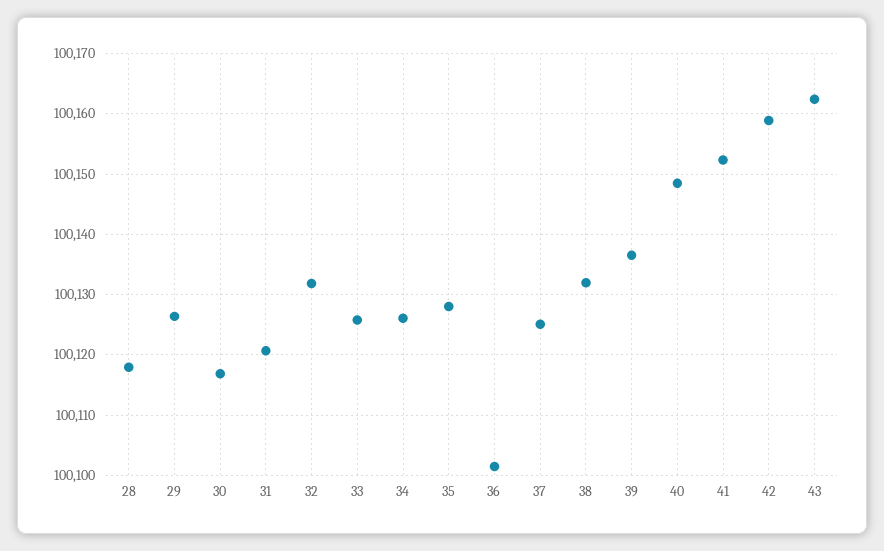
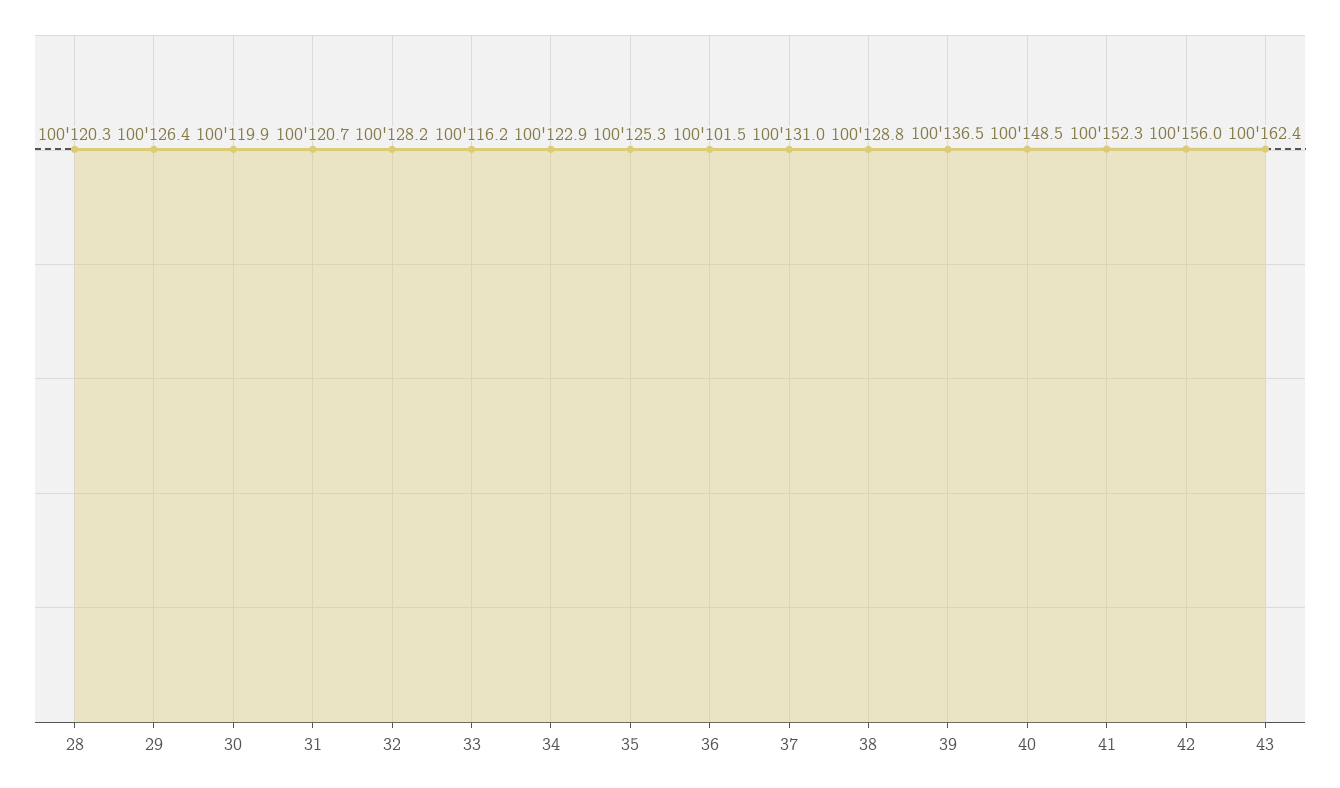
  {
-   "28": 100118,
+   "28": 100120.3,
    "29": 100126.4,
-   "30": 100117,
+   "30": 100119.9,
    "31": 100120.7,
-   "32": 100132,
+   "32": 100128.2,
-   "33": 100126,
+   "33": 100116.2,
-   "34": 100126,
+   "34": 100122.9,
-   "35": 100128,
+   "35": 100125.3,
    "36": 100101.5,
-   "37": 100125,
+   "37": 100131,
-   "38": 100132,
+   "38": 100128.8,
    "39": 100136.5,
    "40": 100148.5,
    "41": 100152.3,
-   "42": 100159,
+   "42": 100156,
    "43": 100162.4
  }

